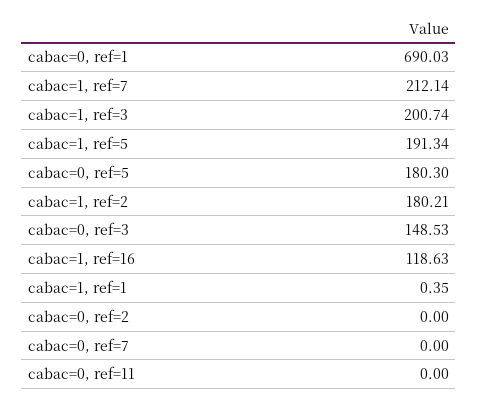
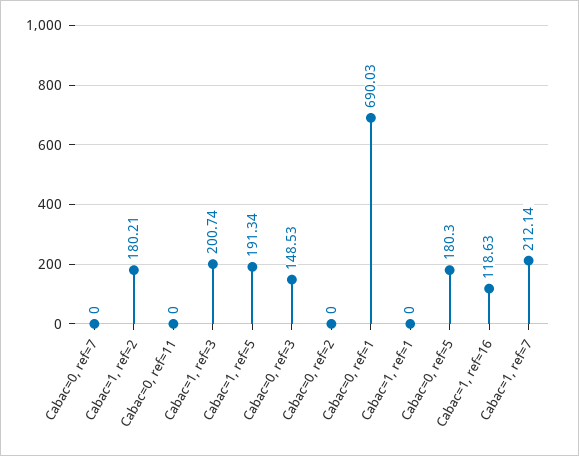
  {
    "cabac=0, ref=1": 690.03,
    "cabac=1, ref=7": 212.14,
    "cabac=1, ref=3": 200.74,
    "cabac=1, ref=5": 191.34,
    "cabac=0, ref=5": 180.3,
    "cabac=1, ref=2": 180.21,
    "cabac=0, ref=3": 148.53,
    "cabac=1, ref=16": 118.63,
-   "cabac=1, ref=1": 0.35,
+   "cabac=1, ref=1": 0,
    "cabac=0, ref=2": 0,
    "cabac=0, ref=7": 0,
    "cabac=0, ref=11": 0
  }

